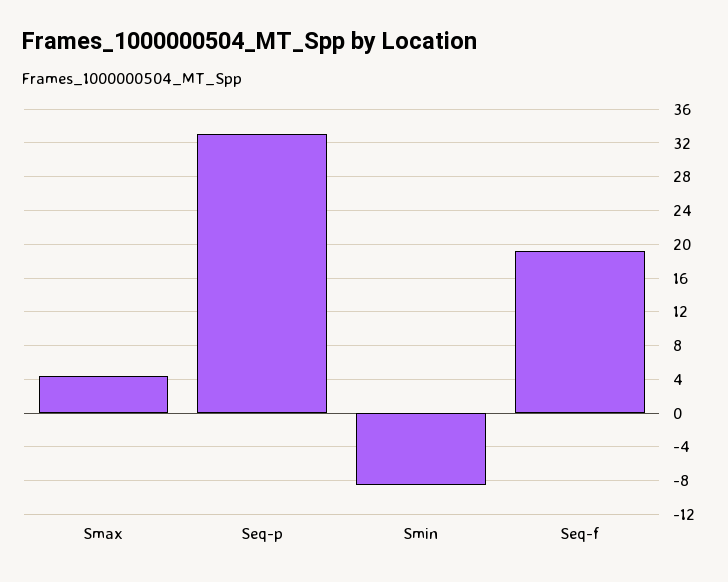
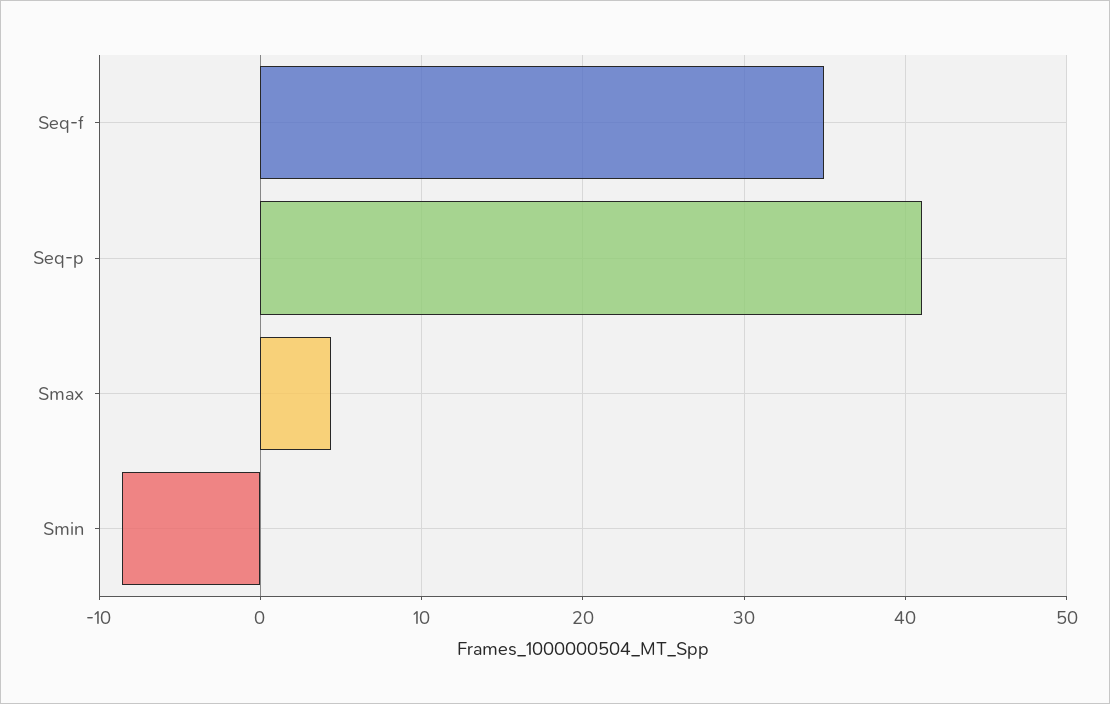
  {
    "Smax": 4,
-   "Seq-p": 33,
+   "Seq-p": 41,
    "Smin": -9,
-   "Seq-f": 19
+   "Seq-f": 35
  }

